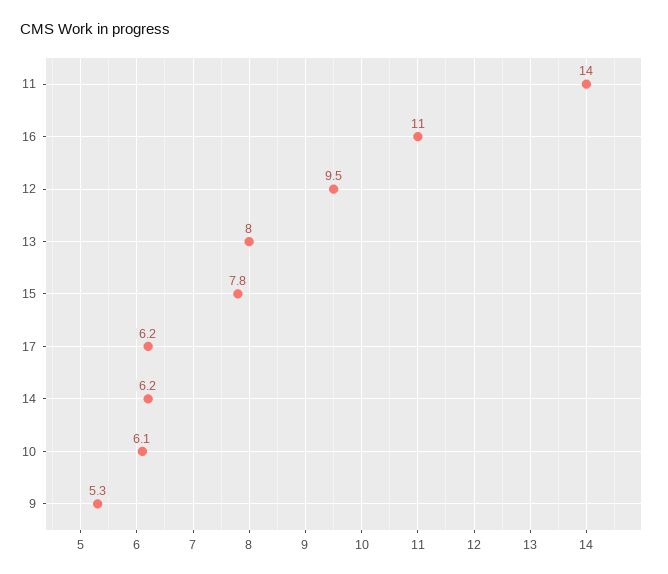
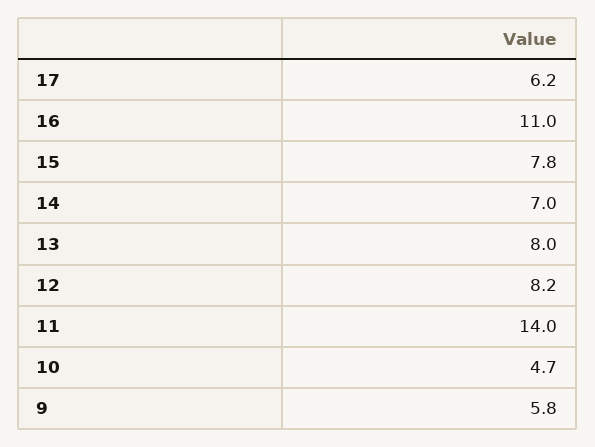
  {
    "11": 14,
    "16": 11,
-   "12": 9.5,
+   "12": 8.2,
    "13": 8,
    "15": 7.8,
    "17": 6.2,
-   "14": 6.2,
+   "14": 7,
-   "10": 6.1,
+   "10": 4.7,
-   "9": 5.3
+   "9": 5.8
  }

